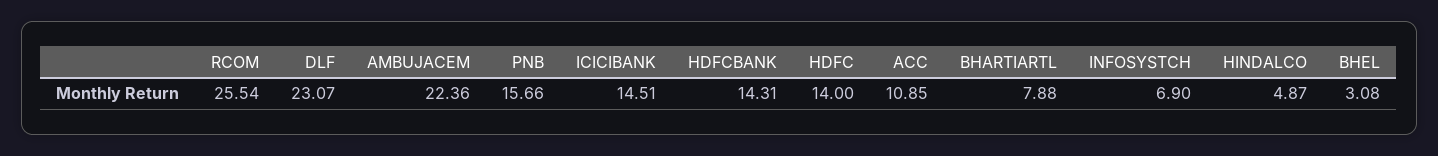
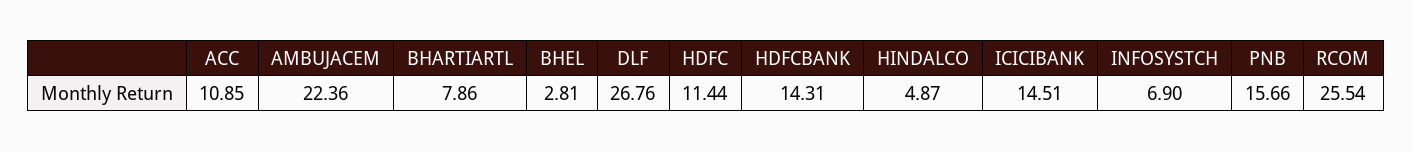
  {
    "RCOM": 25.54,
-   "DLF": 23.07,
+   "DLF": 26.76,
    "AMBUJACEM": 22.36,
    "PNB": 15.66,
    "ICICIBANK": 14.51,
    "HDFCBANK": 14.31,
-   "HDFC": 14,
+   "HDFC": 11.44,
    "ACC": 10.85,
-   "BHARTIARTL": 7.88,
+   "BHARTIARTL": 7.86,
    "INFOSYSTCH": 6.9,
    "HINDALCO": 4.87,
-   "BHEL": 3.08
+   "BHEL": 2.81
  }

